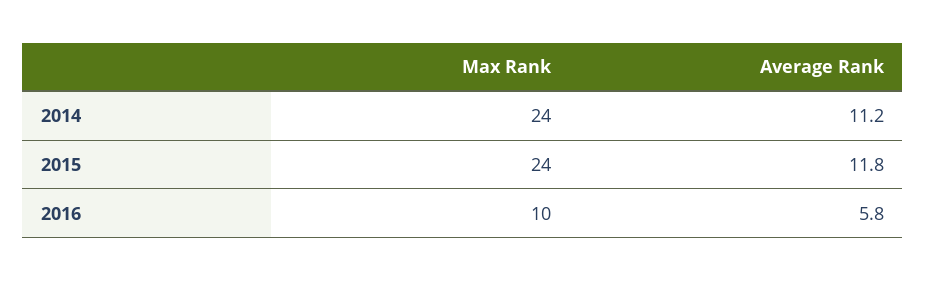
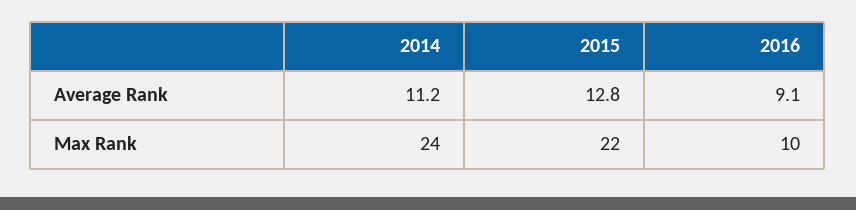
  {
    "Max Rank": {
      "2014": 24,
-     "2015": 24,
+     "2015": 22,
      "2016": 10
    },
    "Average Rank": {
      "2014": 11.2,
-     "2015": 11.8,
+     "2015": 12.8,
-     "2016": 5.8
+     "2016": 9.1
    }
  }

